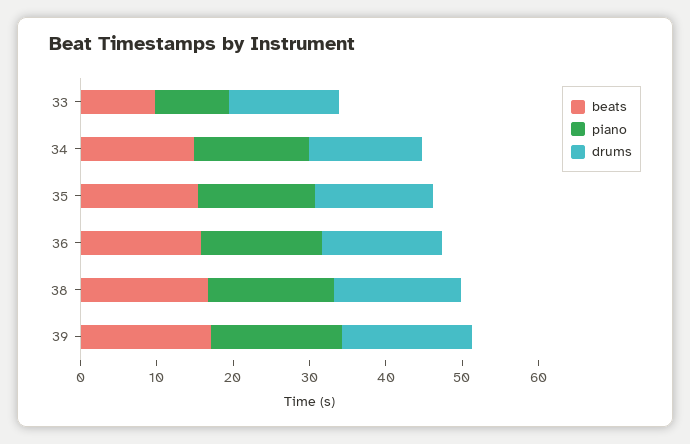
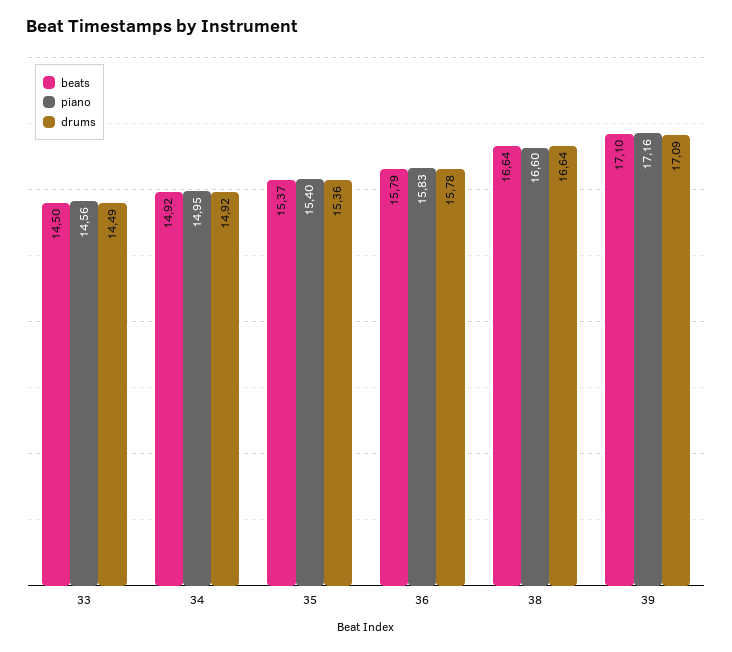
  {
    "beats": {
-     "33": 10,
+     "33": 14.5,
      "34": 14.92,
      "35": 15.37,
      "36": 15.79,
      "38": 16.64,
      "39": 17.1
    },
    "piano": {
-     "33": 10,
+     "33": 14.56,
      "34": 14.95,
      "35": 15.4,
      "36": 15.83,
      "38": 16.6,
      "39": 17.16
    },
    "drums": {
      "33": 14.49,
      "34": 14.92,
      "35": 15.36,
      "36": 15.78,
      "38": 16.64,
      "39": 17.09
    }
  }

